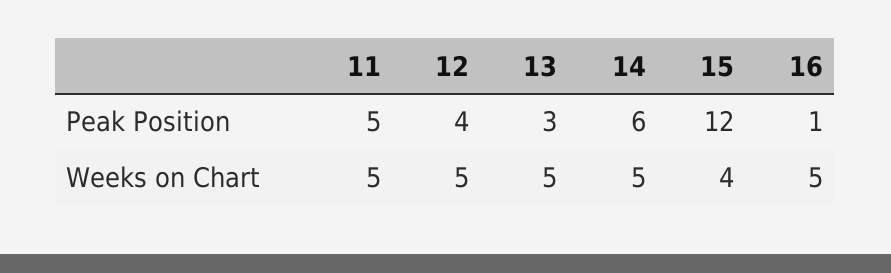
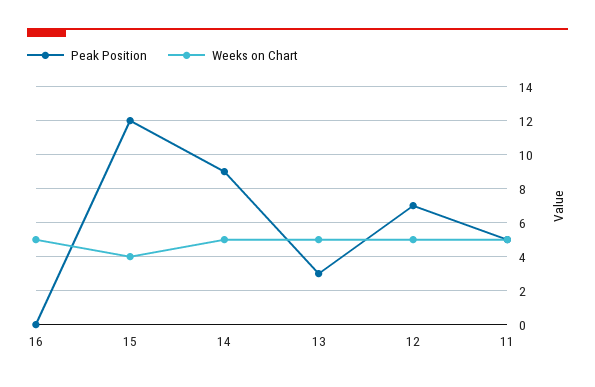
  {
    "Peak Position": {
      "11": 5,
-     "12": 4,
+     "12": 7,
      "13": 3,
-     "14": 6,
+     "14": 9,
      "15": 12,
-     "16": 1
+     "16": 0
    },
    "Weeks on Chart": {
      "11": 5,
      "12": 5,
      "13": 5,
      "14": 5,
      "15": 4,
      "16": 5
    }
  }

